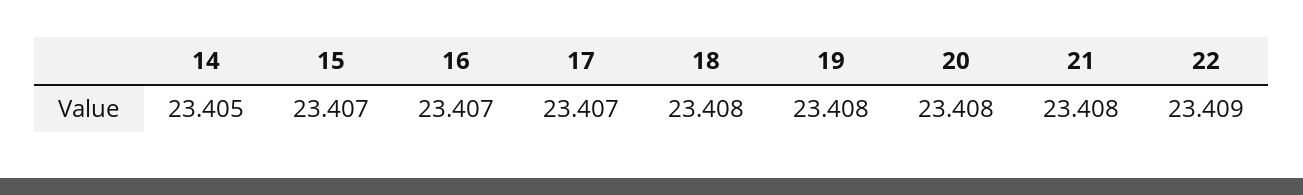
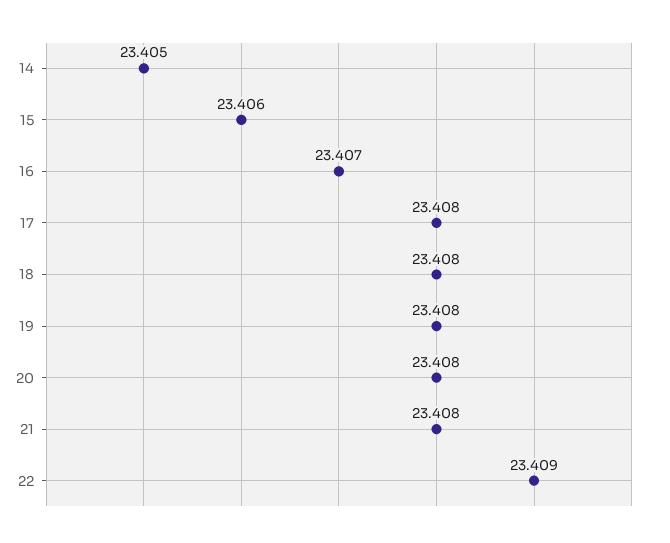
  {
    "14": 23.405,
-   "15": 23.407,
+   "15": 23.406,
    "16": 23.407,
-   "17": 23.407,
+   "17": 23.408,
    "18": 23.408,
    "19": 23.408,
    "20": 23.408,
    "21": 23.408,
    "22": 23.409
  }

